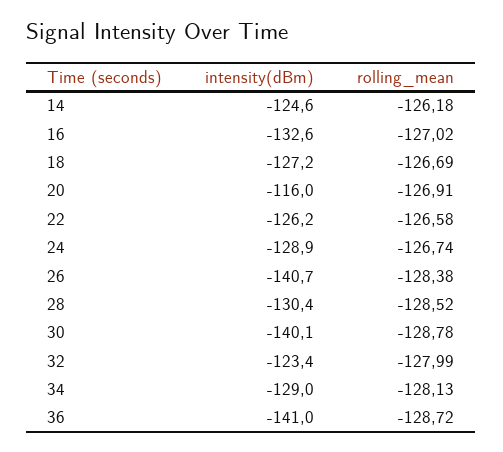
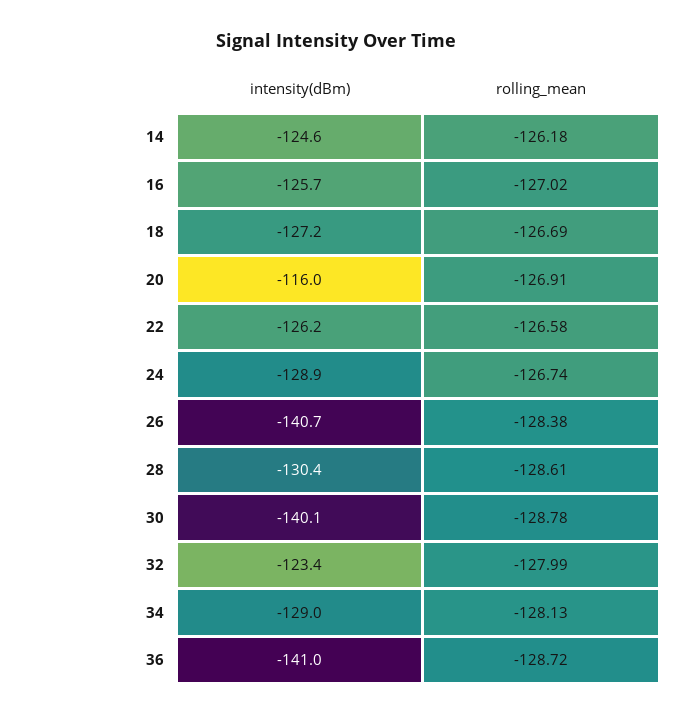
  {
    "intensity(dBm)": {
      "14": -124.6,
-     "16": -132.6,
+     "16": -125.7,
      "18": -127.2,
      "20": -116,
      "22": -126.2,
      "24": -128.9,
      "26": -140.7,
      "28": -130.4,
      "30": -140.1,
      "32": -123.4,
      "34": -129,
      "36": -141
    },
    "rolling_mean": {
      "14": -126.18,
      "16": -127.02,
      "18": -126.69,
      "20": -126.91,
      "22": -126.58,
      "24": -126.74,
      "26": -128.38,
-     "28": -128.52,
+     "28": -128.61,
      "30": -128.78,
      "32": -127.99,
      "34": -128.13,
      "36": -128.72
    }
  }

